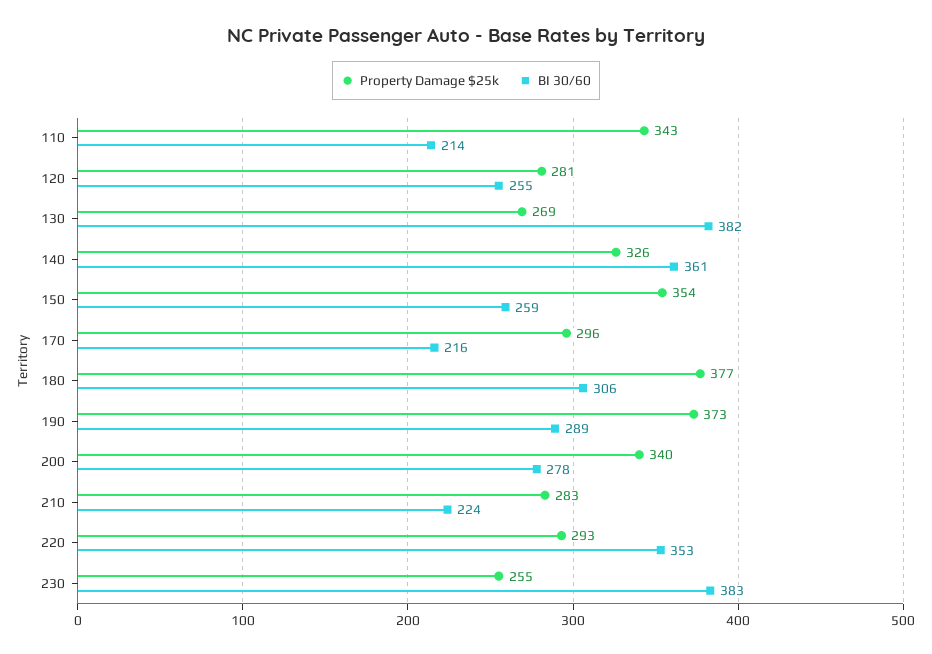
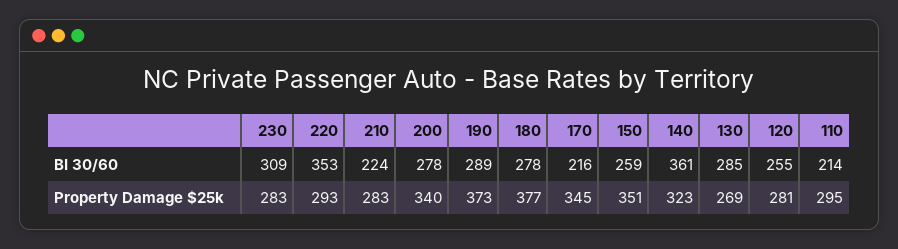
  {
    "Property Damage $25k": {
-     "110": 343,
+     "110": 295,
      "120": 281,
      "130": 269,
-     "140": 326,
+     "140": 323,
-     "150": 354,
+     "150": 351,
-     "170": 296,
+     "170": 345,
      "180": 377,
      "190": 373,
      "200": 340,
      "210": 283,
      "220": 293,
-     "230": 255
+     "230": 283
    },
    "BI 30/60": {
      "110": 214,
      "120": 255,
-     "130": 382,
+     "130": 285,
      "140": 361,
      "150": 259,
      "170": 216,
-     "180": 306,
+     "180": 278,
      "190": 289,
      "200": 278,
      "210": 224,
      "220": 353,
-     "230": 383
+     "230": 309
    }
  }

